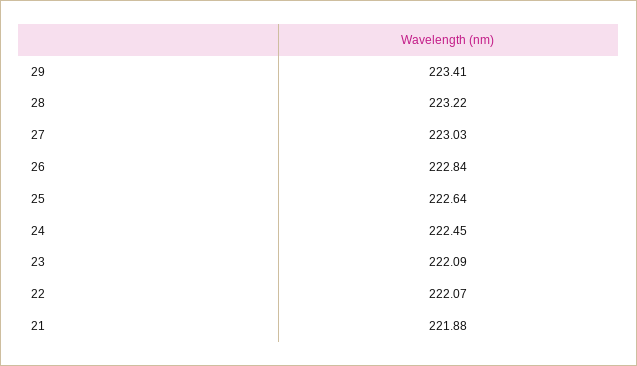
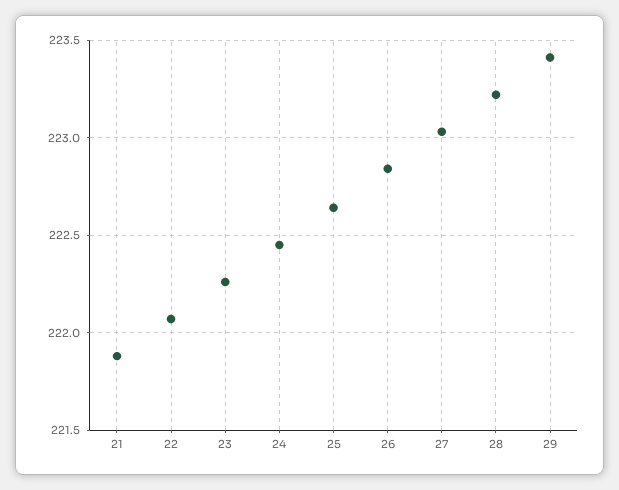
  {
    "29": 223.41,
    "28": 223.22,
    "27": 223.03,
    "26": 222.84,
    "25": 222.64,
    "24": 222.45,
-   "23": 222.09,
+   "23": 222.25,
    "22": 222.07,
    "21": 221.88
  }

